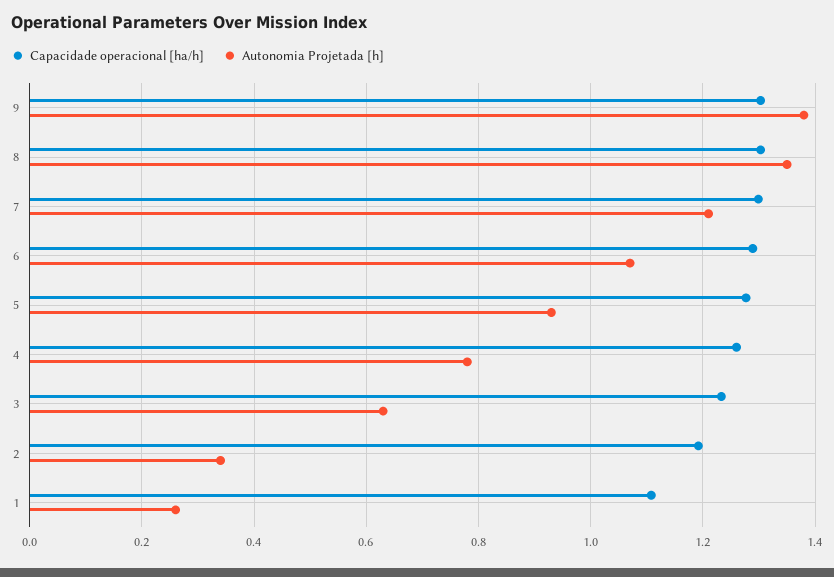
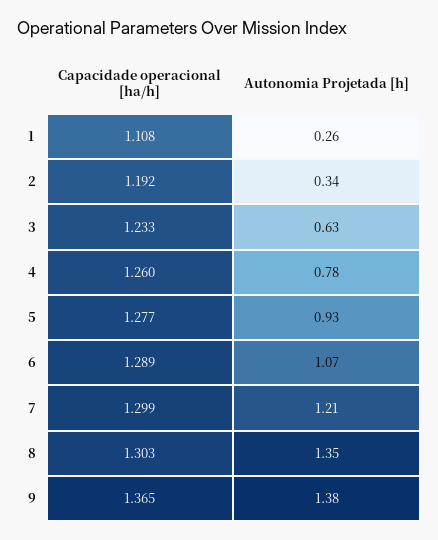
  {
    "Capacidade operacional [ha/h]": {
-     "9": 1.3,
+     "9": 1.365,
      "8": 1.303,
      "7": 1.299,
      "6": 1.289,
      "5": 1.277,
      "4": 1.26,
      "3": 1.233,
      "2": 1.192,
      "1": 1.108
    },
    "Autonomia Projetada [h]": {
      "9": 1.38,
      "8": 1.35,
      "7": 1.21,
      "6": 1.07,
      "5": 0.93,
      "4": 0.78,
      "3": 0.63,
      "2": 0.34,
      "1": 0.26
    }
  }

